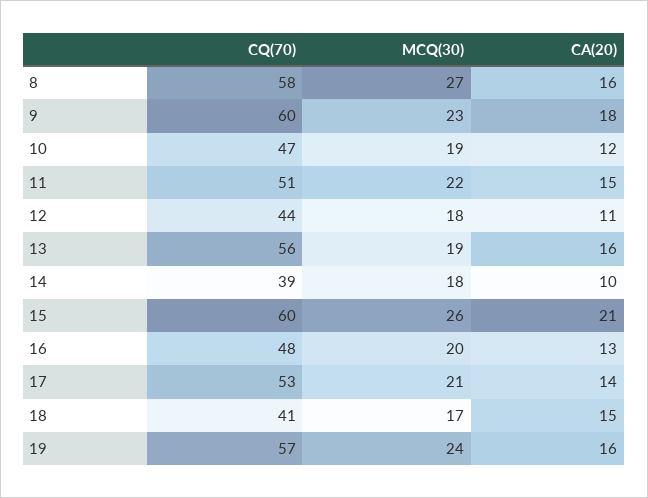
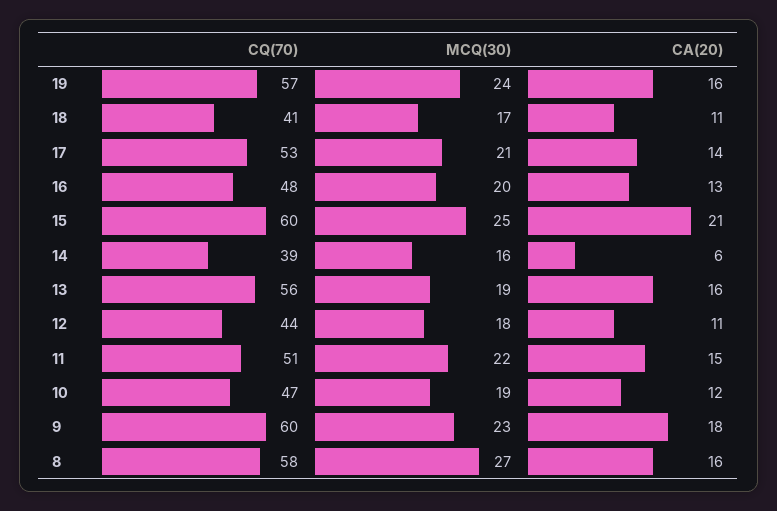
  {
    "CQ(70)": {
      "8": 58,
      "9": 60,
      "10": 47,
      "11": 51,
      "12": 44,
      "13": 56,
      "14": 39,
      "15": 60,
      "16": 48,
      "17": 53,
      "18": 41,
      "19": 57
    },
    "MCQ(30)": {
      "8": 27,
      "9": 23,
      "10": 19,
      "11": 22,
      "12": 18,
      "13": 19,
-     "14": 18,
+     "14": 16,
-     "15": 26,
+     "15": 25,
      "16": 20,
      "17": 21,
      "18": 17,
      "19": 24
    },
    "CA(20)": {
      "8": 16,
      "9": 18,
      "10": 12,
      "11": 15,
      "12": 11,
      "13": 16,
-     "14": 10,
+     "14": 6,
      "15": 21,
      "16": 13,
      "17": 14,
-     "18": 15,
+     "18": 11,
      "19": 16
    }
  }

